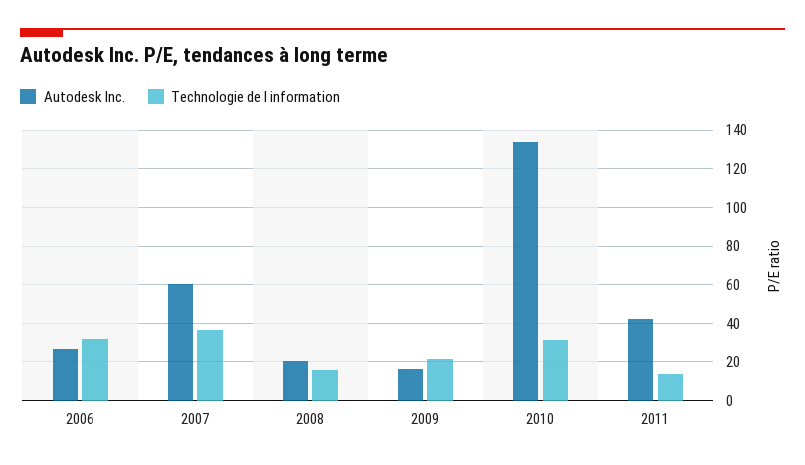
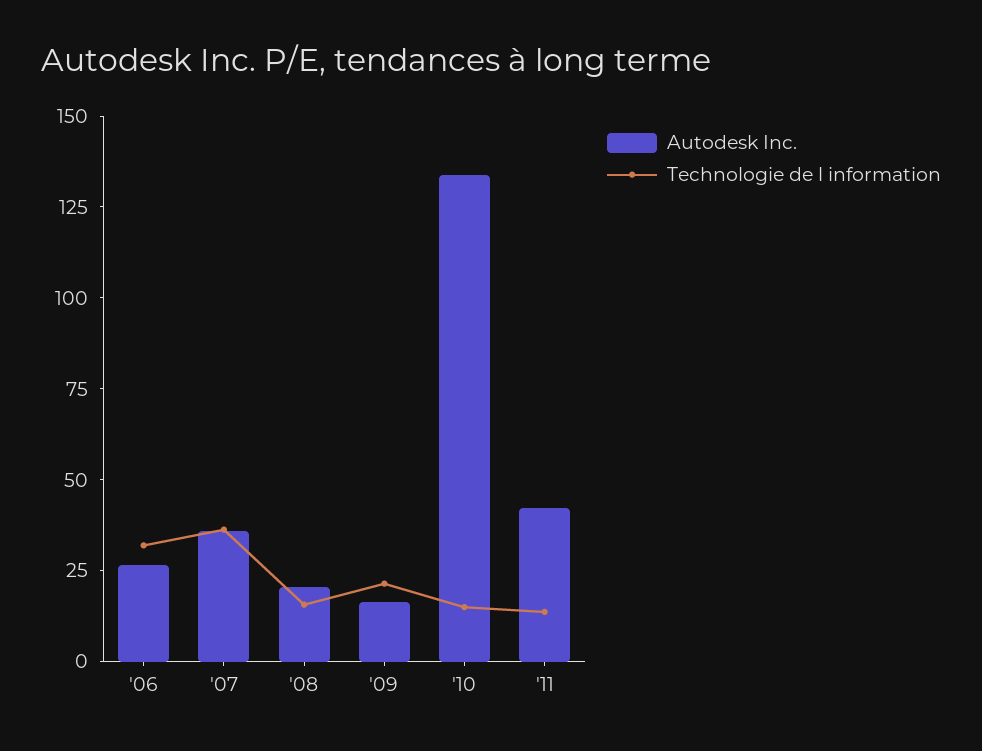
  {
    "Autodesk Inc.": {
      "2006": 25,
-     "2007": 60,
+     "2007": 35,
      "2008": 20,
      "2009": 15,
      "2010": 135,
      "2011": 40
    },
    "Technologie de l information": {
      "2006": 30,
      "2007": 35,
      "2008": 15,
      "2009": 20,
-     "2010": 30,
+     "2010": 15,
      "2011": 15
    }
  }

